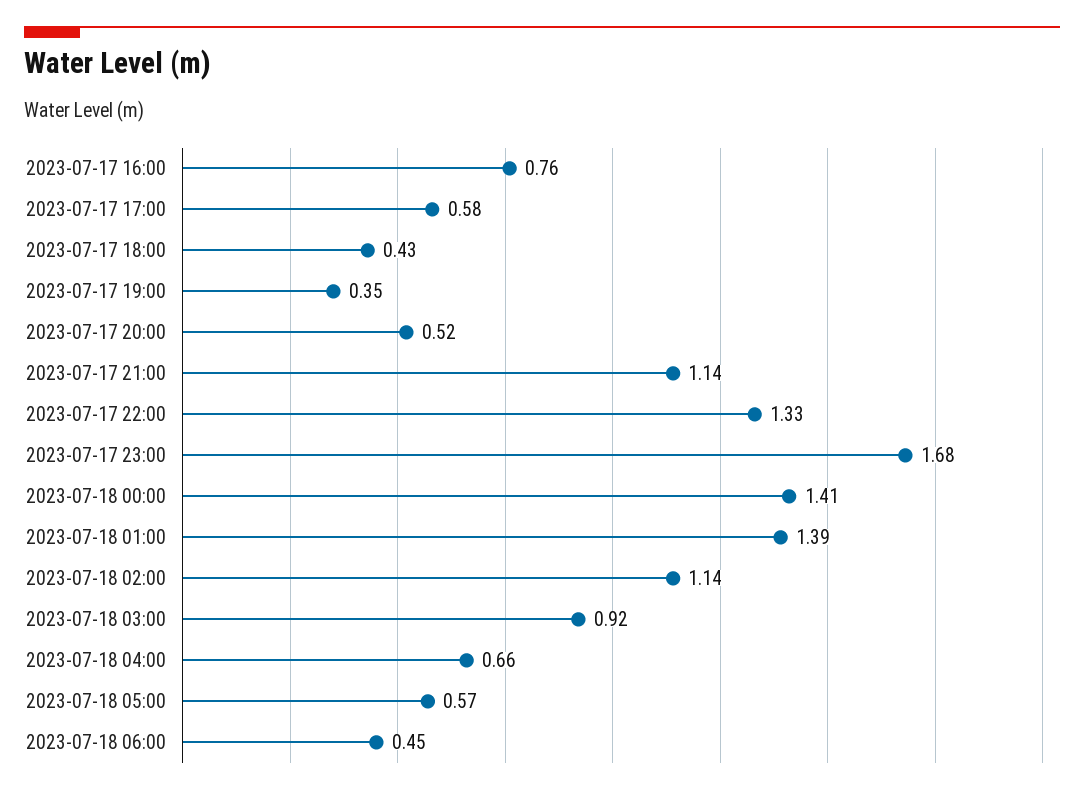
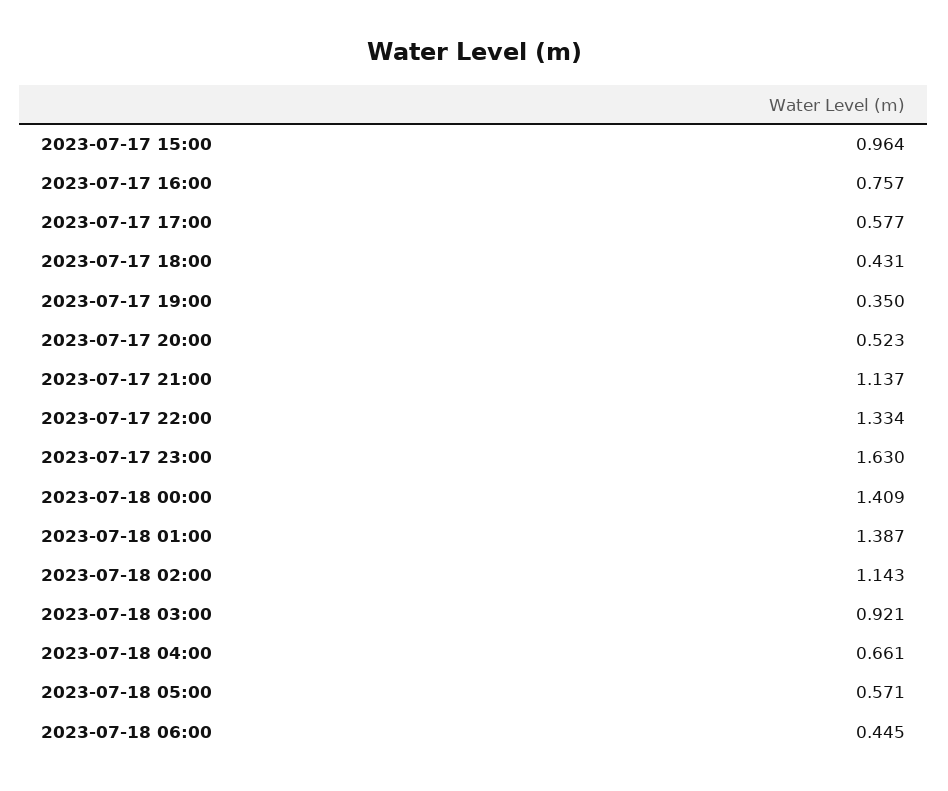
  {
    "2023-07-17 16:00": 0.757,
    "2023-07-17 17:00": 0.577,
    "2023-07-17 18:00": 0.431,
    "2023-07-17 19:00": 0.35,
    "2023-07-17 20:00": 0.523,
    "2023-07-17 21:00": 1.137,
    "2023-07-17 22:00": 1.334,
-   "2023-07-17 23:00": 1.68,
+   "2023-07-17 23:00": 1.63,
    "2023-07-18 00:00": 1.409,
    "2023-07-18 01:00": 1.387,
    "2023-07-18 02:00": 1.143,
    "2023-07-18 03:00": 0.921,
    "2023-07-18 04:00": 0.661,
    "2023-07-18 05:00": 0.571,
-   "2023-07-18 06:00": 0.445
+   "2023-07-18 06:00": 0.445,
+   "2023-07-17 15:00": 0.964
  }

